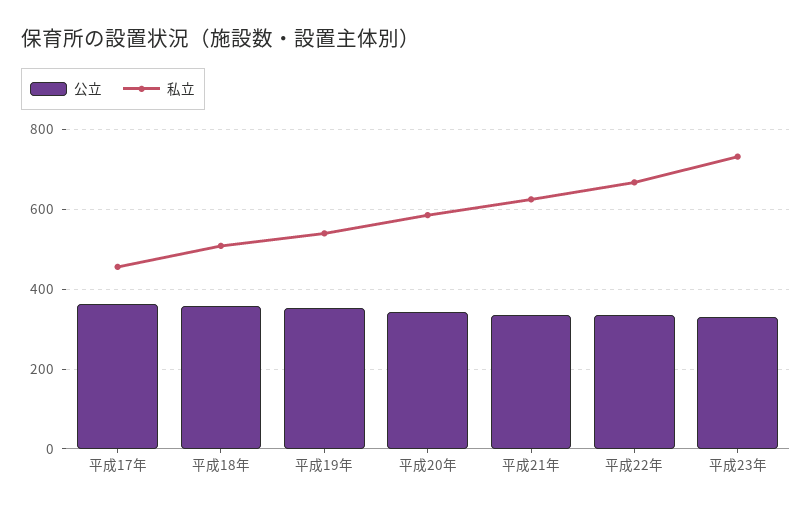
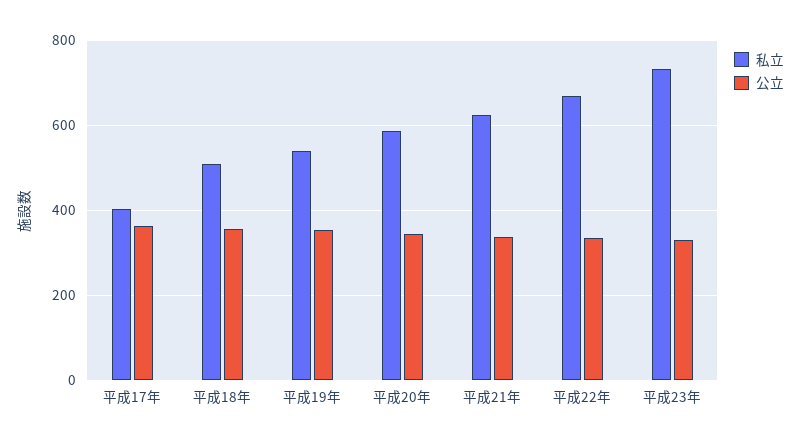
  {
    "公立": {
      "平成17年": 360,
      "平成18年": 360,
      "平成19年": 360,
      "平成20年": 340,
      "平成21年": 340,
      "平成22年": 340,
      "平成23年": 340
    },
    "私立": {
-     "平成17年": 460,
+     "平成17年": 400,
      "平成18年": 500,
      "平成19年": 540,
      "平成20年": 580,
      "平成21年": 620,
      "平成22年": 660,
      "平成23年": 740
    }
  }

